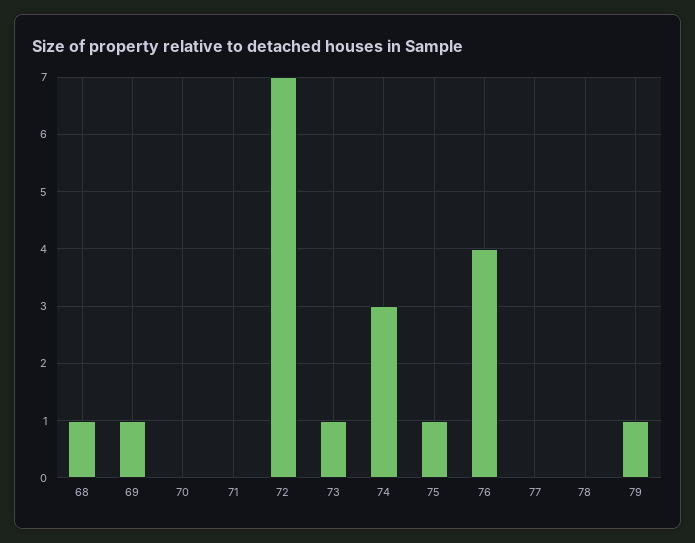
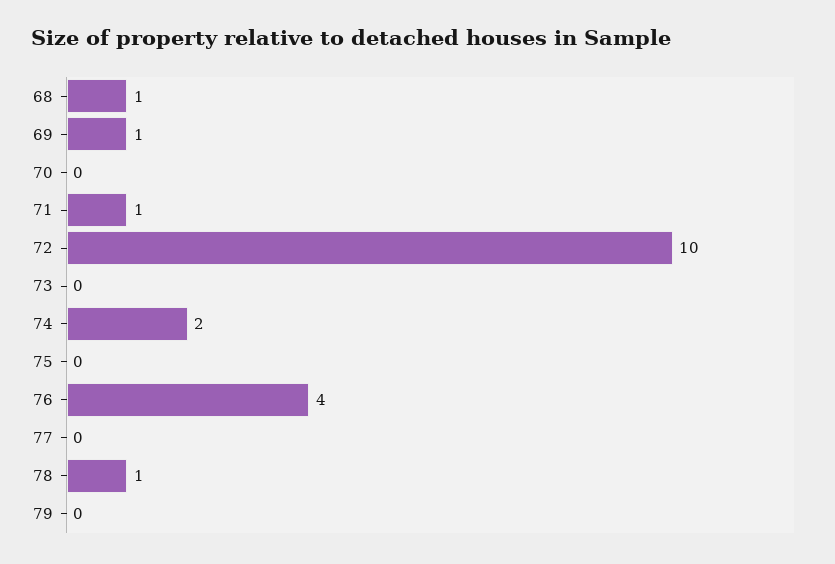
  {
    "68": 1,
    "69": 1,
    "70": 0,
-   "71": 0,
+   "71": 1,
-   "72": 7,
+   "72": 10,
-   "73": 1,
+   "73": 0,
-   "74": 3,
+   "74": 2,
-   "75": 1,
+   "75": 0,
    "76": 4,
    "77": 0,
-   "78": 0,
+   "78": 1,
-   "79": 1
+   "79": 0
  }

